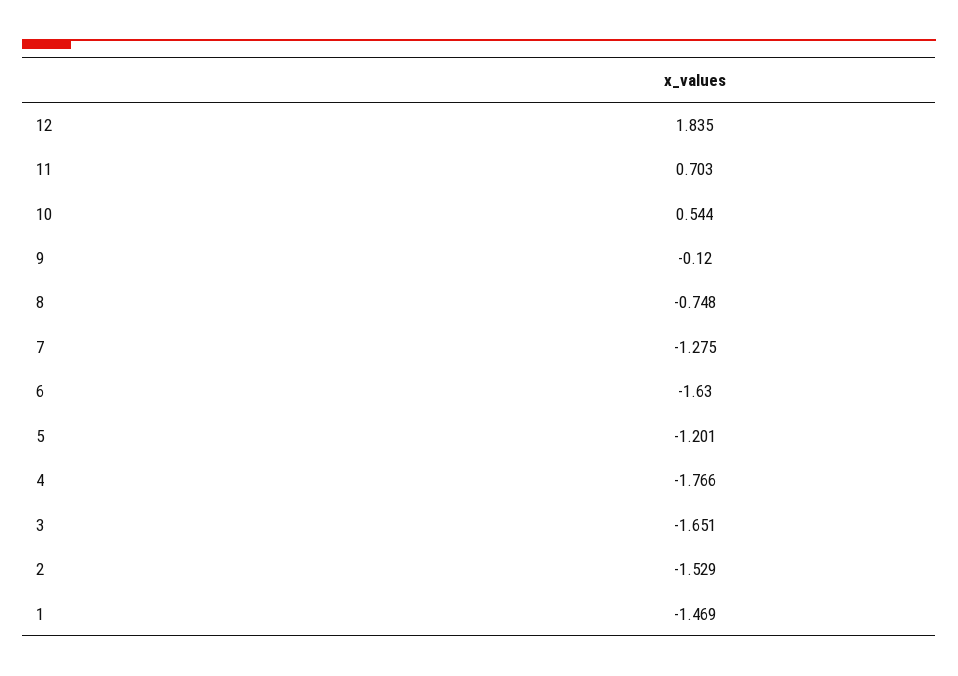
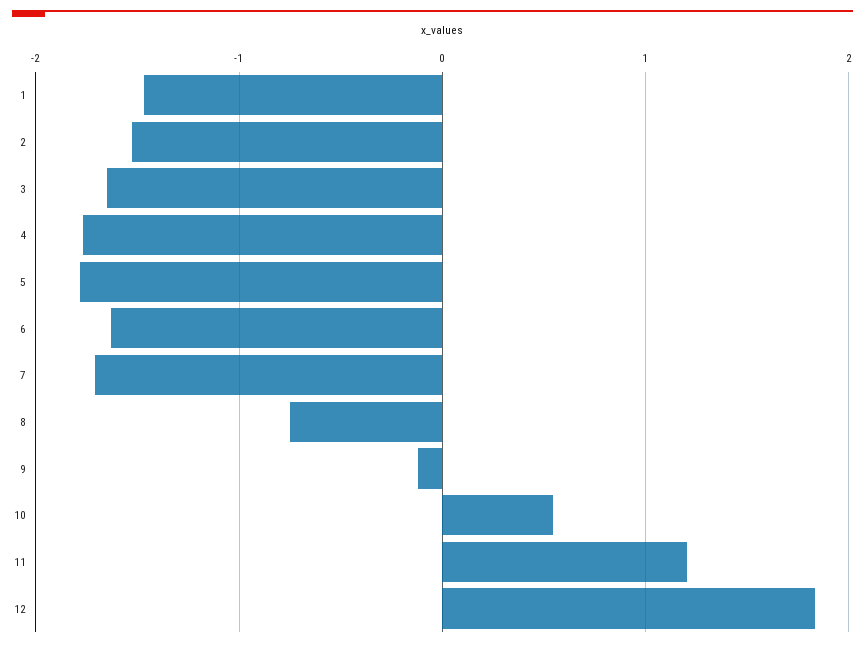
  {
    "12": 1.835,
-   "11": 0.703,
+   "11": 1.2,
    "10": 0.544,
    "9": -0.12,
    "8": -0.748,
-   "7": -1.275,
+   "7": -1.7,
    "6": -1.63,
-   "5": -1.201,
+   "5": -1.8,
    "4": -1.766,
    "3": -1.651,
    "2": -1.529,
    "1": -1.469
  }

